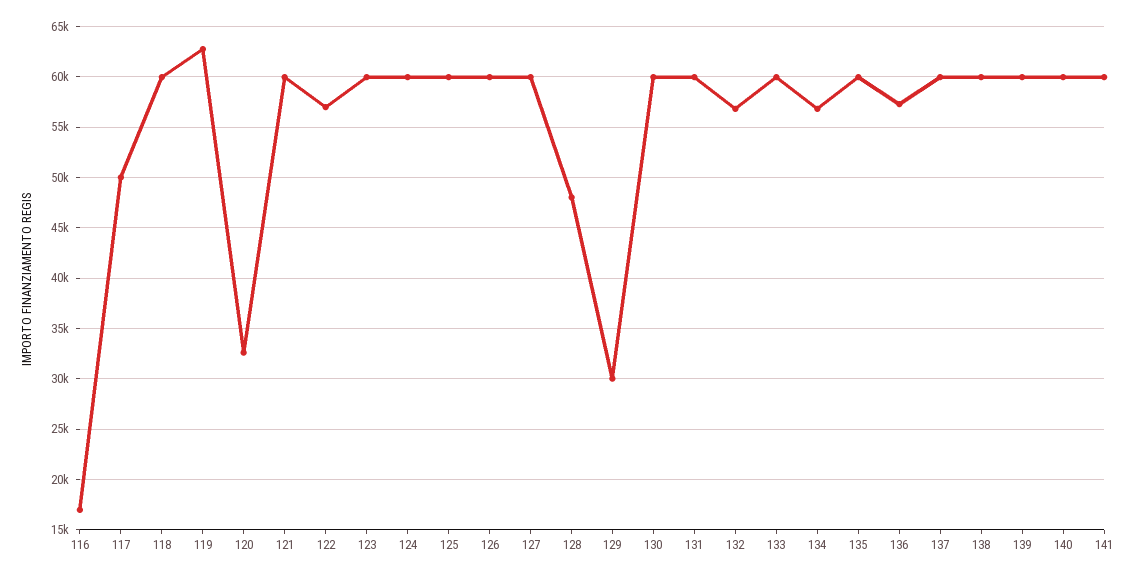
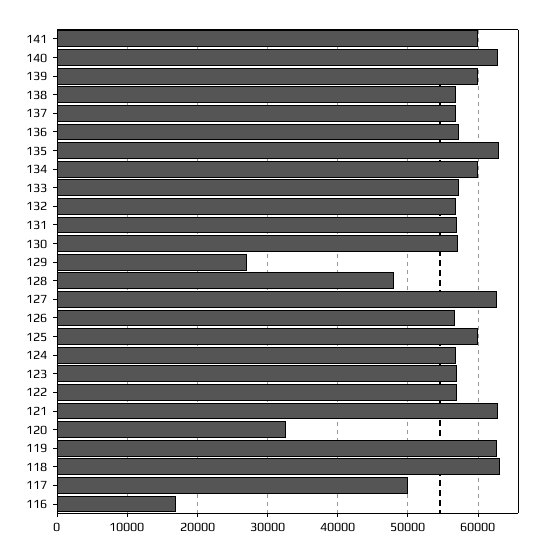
  {
    "116": 17000,
    "117": 50000,
-   "118": 60000,
+   "118": 63000,
    "119": 63000,
    "120": 33000,
-   "121": 60000,
+   "121": 63000,
    "122": 57000,
-   "123": 60000,
+   "123": 57000,
-   "124": 60000,
+   "124": 57000,
    "125": 60000,
-   "126": 60000,
+   "126": 57000,
-   "127": 60000,
+   "127": 63000,
    "128": 48000,
-   "129": 30000,
+   "129": 27000,
-   "130": 60000,
+   "130": 57000,
-   "131": 60000,
+   "131": 57000,
    "132": 57000,
-   "133": 60000,
+   "133": 57000,
-   "134": 57000,
+   "134": 60000,
-   "135": 60000,
+   "135": 63000,
    "136": 57000,
-   "137": 60000,
+   "137": 57000,
-   "138": 60000,
+   "138": 57000,
    "139": 60000,
-   "140": 60000,
+   "140": 63000,
    "141": 60000
  }

